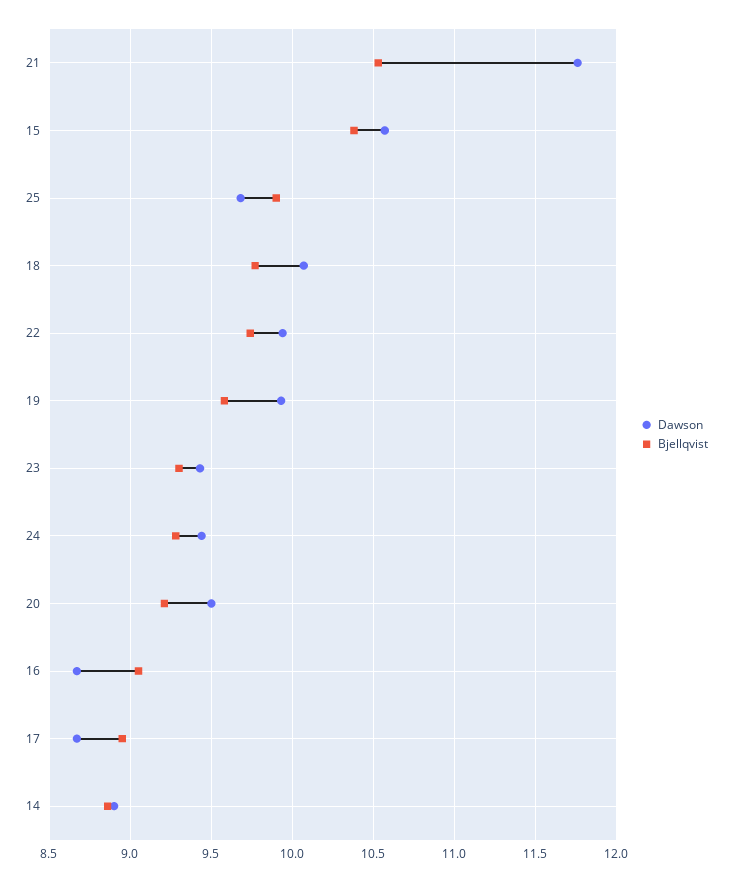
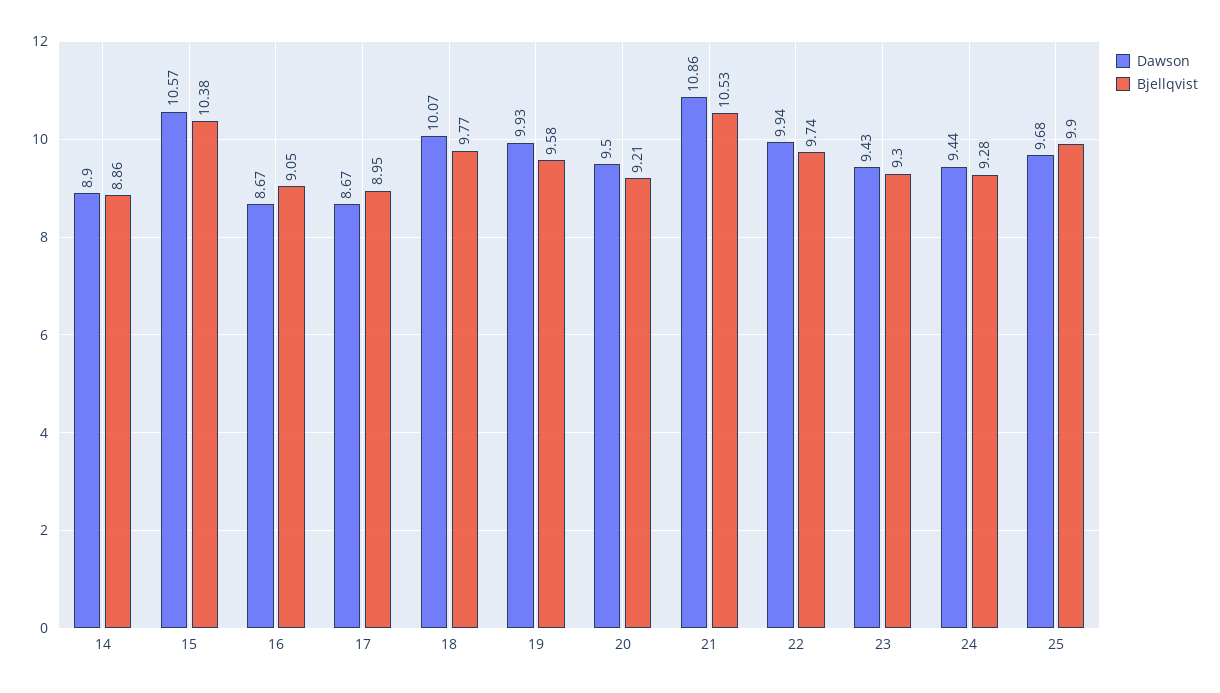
  {
    "Dawson": {
-     "21": 11.75,
+     "21": 10.86,
      "15": 10.57,
      "25": 9.68,
      "18": 10.07,
      "22": 9.94,
      "19": 9.93,
      "23": 9.43,
      "24": 9.44,
      "20": 9.5,
      "16": 8.67,
      "17": 8.67,
      "14": 8.9
    },
    "Bjellqvist": {
      "21": 10.53,
      "15": 10.38,
      "25": 9.9,
      "18": 9.77,
      "22": 9.74,
      "19": 9.58,
      "23": 9.3,
      "24": 9.28,
      "20": 9.21,
      "16": 9.05,
      "17": 8.95,
      "14": 8.86
    }
  }

